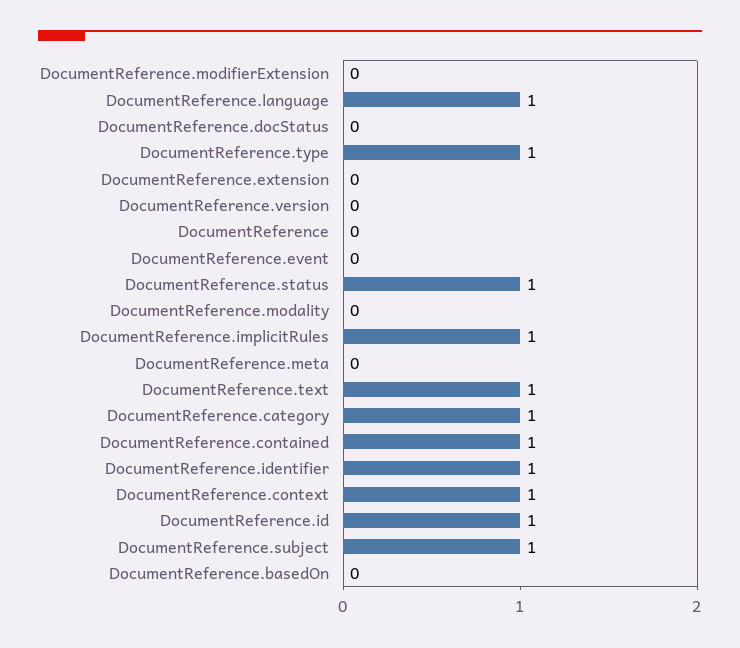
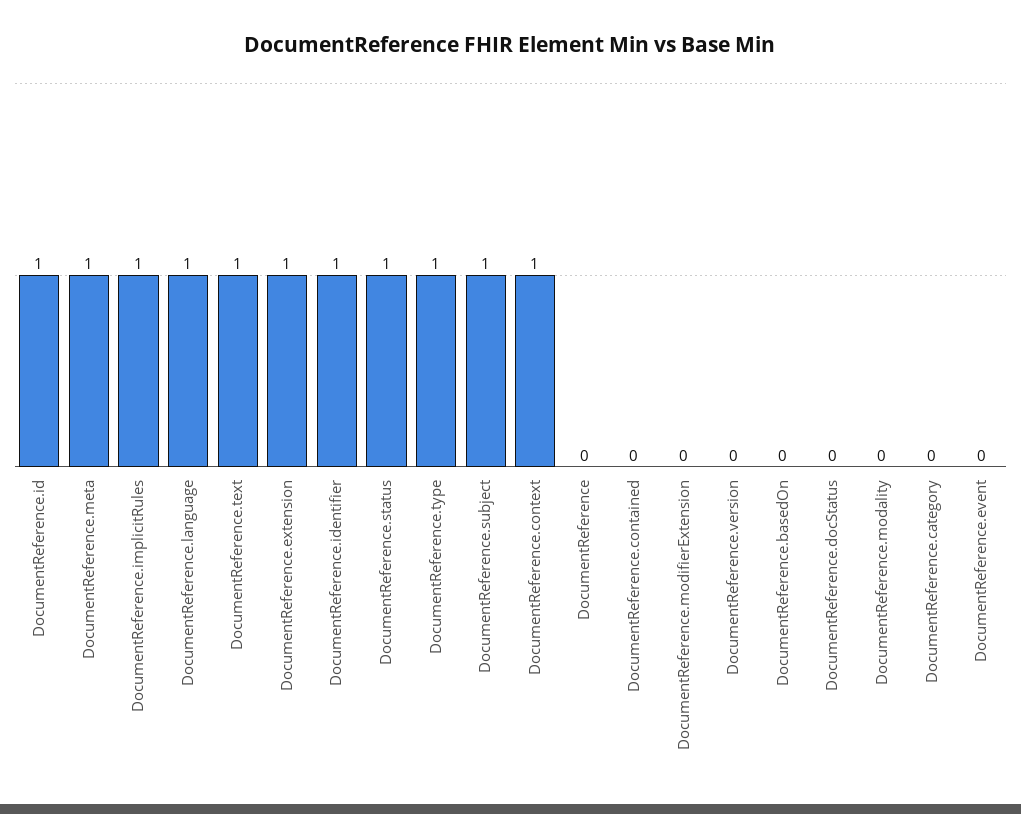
  {
    "DocumentReference.modifierExtension": 0,
    "DocumentReference.language": 1,
    "DocumentReference.docStatus": 0,
    "DocumentReference.type": 1,
-   "DocumentReference.extension": 0,
+   "DocumentReference.extension": 1,
    "DocumentReference.version": 0,
    "DocumentReference": 0,
    "DocumentReference.event": 0,
    "DocumentReference.status": 1,
    "DocumentReference.modality": 0,
    "DocumentReference.implicitRules": 1,
-   "DocumentReference.meta": 0,
+   "DocumentReference.meta": 1,
    "DocumentReference.text": 1,
-   "DocumentReference.category": 1,
+   "DocumentReference.category": 0,
-   "DocumentReference.contained": 1,
+   "DocumentReference.contained": 0,
    "DocumentReference.identifier": 1,
    "DocumentReference.context": 1,
    "DocumentReference.id": 1,
    "DocumentReference.subject": 1,
    "DocumentReference.basedOn": 0
  }

